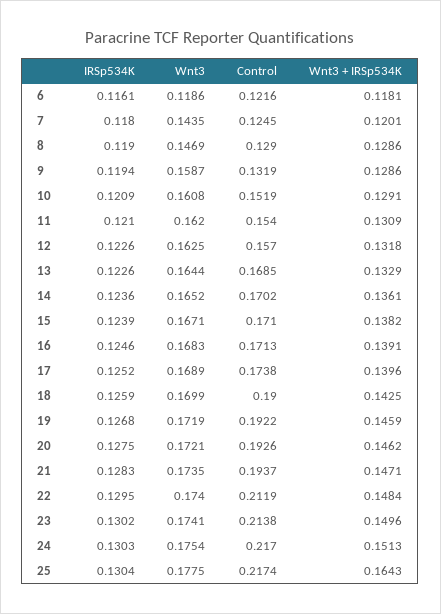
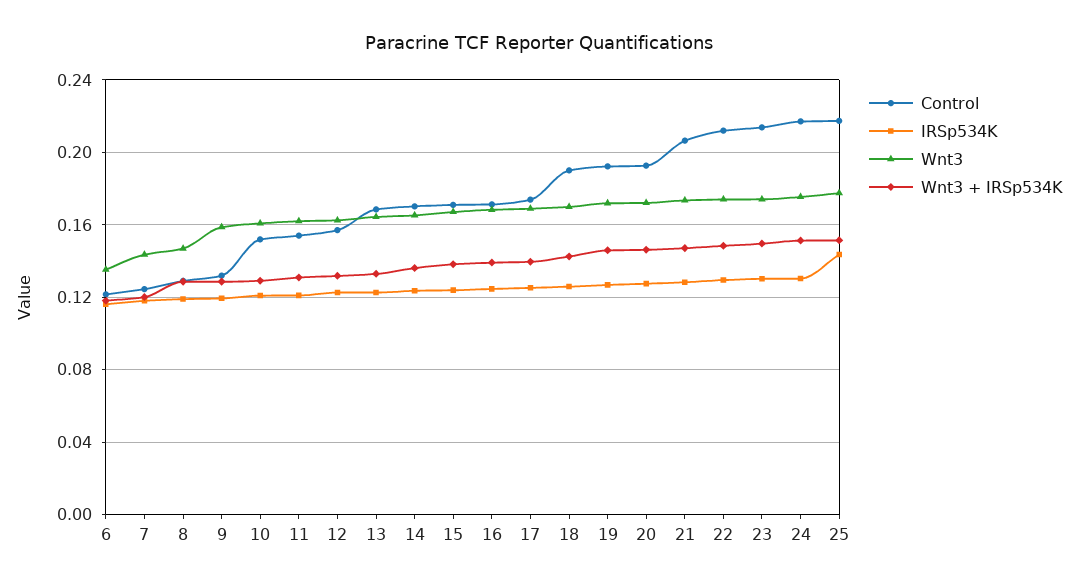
  {
    "IRSp534K": {
      "6": 0.1161,
      "7": 0.118,
      "8": 0.119,
      "9": 0.1194,
      "10": 0.1209,
      "11": 0.121,
      "12": 0.1226,
      "13": 0.1226,
      "14": 0.1236,
      "15": 0.1239,
      "16": 0.1246,
      "17": 0.1252,
      "18": 0.1259,
      "19": 0.1268,
      "20": 0.1275,
      "21": 0.1283,
      "22": 0.1295,
      "23": 0.1302,
      "24": 0.1303,
-     "25": 0.1304
+     "25": 0.145
    },
    "Wnt3": {
-     "6": 0.1186,
+     "6": 0.135,
      "7": 0.1435,
      "8": 0.1469,
      "9": 0.1587,
      "10": 0.1608,
      "11": 0.162,
      "12": 0.1625,
      "13": 0.1644,
      "14": 0.1652,
      "15": 0.1671,
      "16": 0.1683,
      "17": 0.1689,
      "18": 0.1699,
      "19": 0.1719,
      "20": 0.1721,
      "21": 0.1735,
      "22": 0.174,
      "23": 0.1741,
      "24": 0.1754,
      "25": 0.1775
    },
    "Control": {
      "6": 0.1216,
      "7": 0.1245,
      "8": 0.129,
      "9": 0.1319,
      "10": 0.1519,
      "11": 0.154,
      "12": 0.157,
      "13": 0.1685,
      "14": 0.1702,
      "15": 0.171,
      "16": 0.1713,
      "17": 0.1738,
      "18": 0.19,
      "19": 0.1922,
      "20": 0.1926,
-     "21": 0.1937,
+     "21": 0.205,
      "22": 0.2119,
      "23": 0.2138,
      "24": 0.217,
      "25": 0.2174
    },
    "Wnt3 + IRSp534K": {
      "6": 0.1181,
      "7": 0.1201,
      "8": 0.1286,
      "9": 0.1286,
      "10": 0.1291,
      "11": 0.1309,
      "12": 0.1318,
      "13": 0.1329,
      "14": 0.1361,
      "15": 0.1382,
      "16": 0.1391,
      "17": 0.1396,
      "18": 0.1425,
      "19": 0.1459,
      "20": 0.1462,
      "21": 0.1471,
      "22": 0.1484,
      "23": 0.1496,
      "24": 0.1513,
-     "25": 0.1643
+     "25": 0.15
    }
  }

